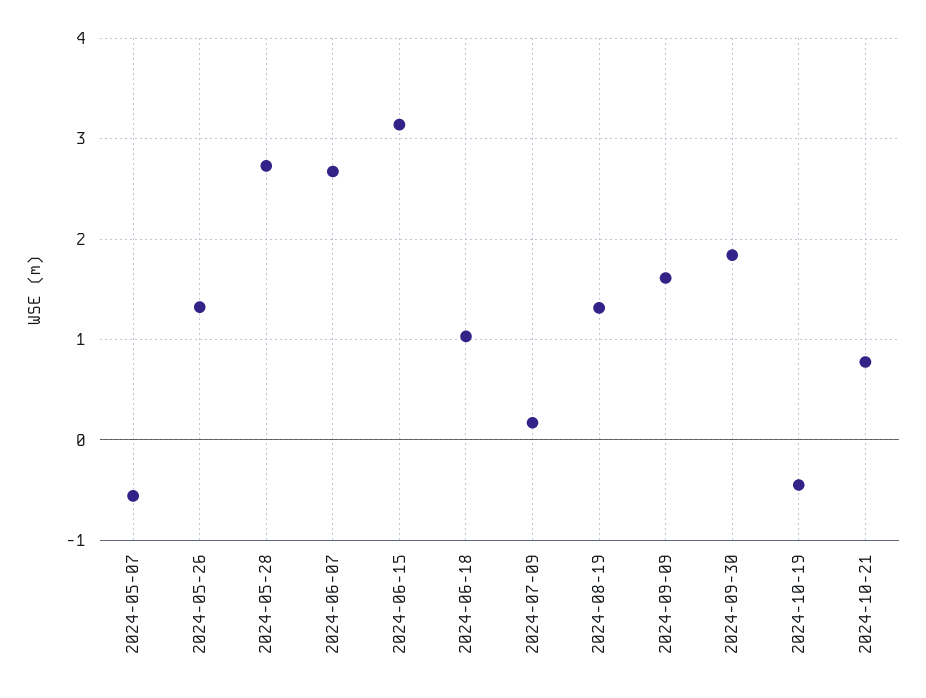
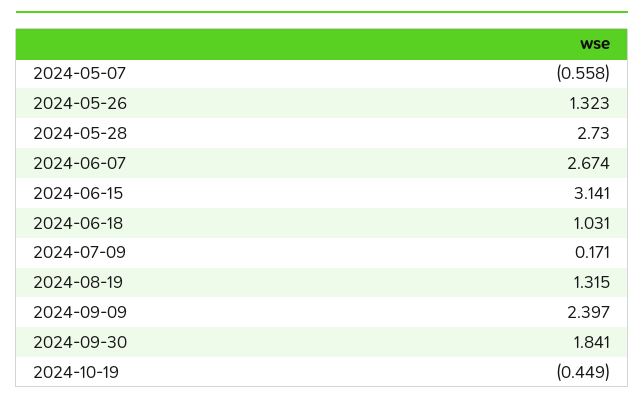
  {
    "2024-05-07": -0.558,
    "2024-05-26": 1.323,
    "2024-05-28": 2.73,
    "2024-06-07": 2.674,
    "2024-06-15": 3.141,
    "2024-06-18": 1.031,
    "2024-07-09": 0.171,
    "2024-08-19": 1.315,
-   "2024-09-09": 1.6,
+   "2024-09-09": 2.397,
    "2024-09-30": 1.841,
-   "2024-10-19": -0.449,
+   "2024-10-19": -0.449
-   "2024-10-21": 0.8
  }

